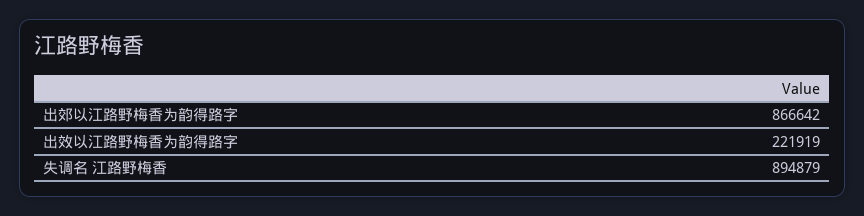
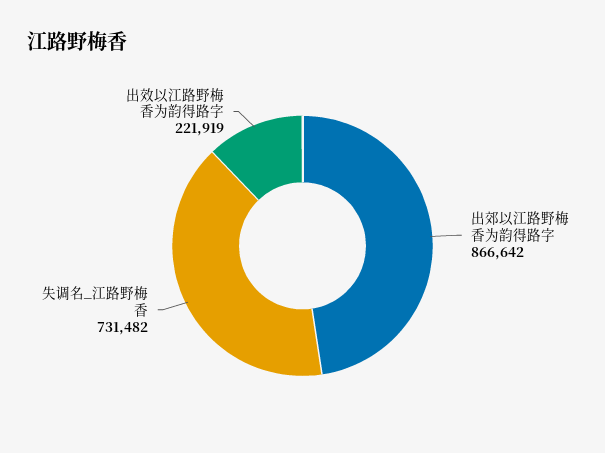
  {
    "出郊以江路野梅香为韵得路字": 866642,
    "出效以江路野梅香为韵得路字": 221919,
-   "失调名 江路野梅香": 894879
+   "失调名 江路野梅香": 731482
  }

